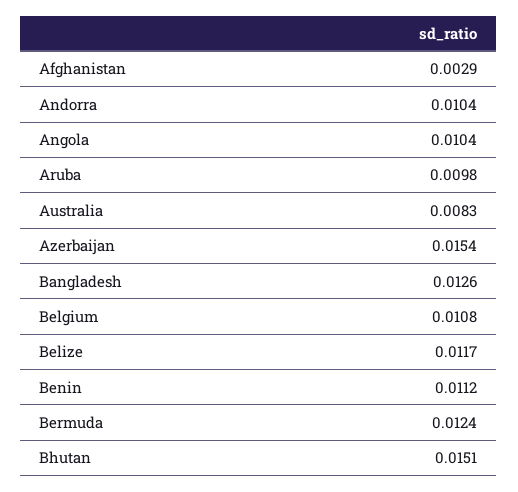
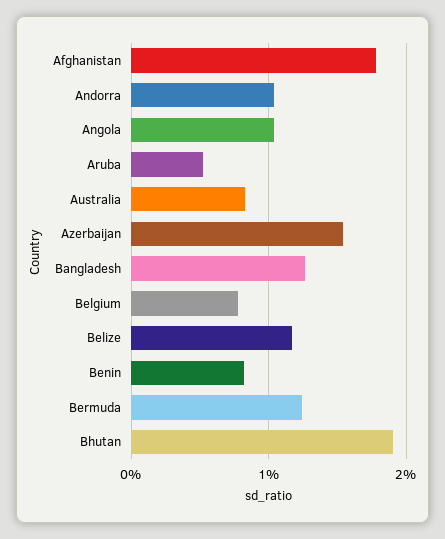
  {
-   "Afghanistan": 0.0029,
+   "Afghanistan": 0.018,
    "Andorra": 0.0104,
    "Angola": 0.0104,
-   "Aruba": 0.0098,
+   "Aruba": 0.005,
    "Australia": 0.0083,
    "Azerbaijan": 0.0154,
    "Bangladesh": 0.0126,
-   "Belgium": 0.0108,
+   "Belgium": 0.008,
    "Belize": 0.0117,
-   "Benin": 0.0112,
+   "Benin": 0.008,
    "Bermuda": 0.0124,
-   "Bhutan": 0.0151
+   "Bhutan": 0.019
  }

